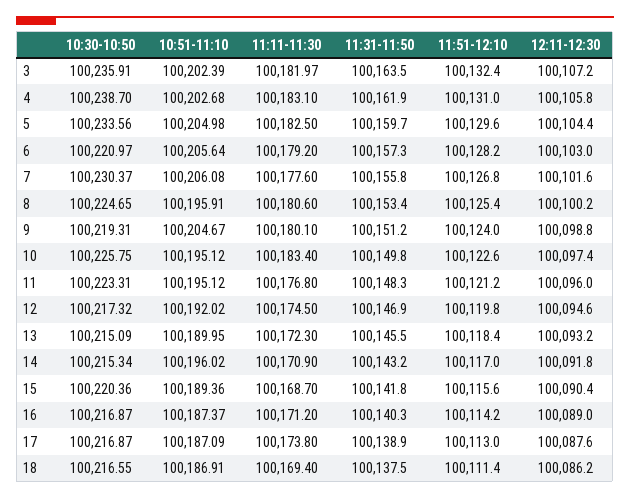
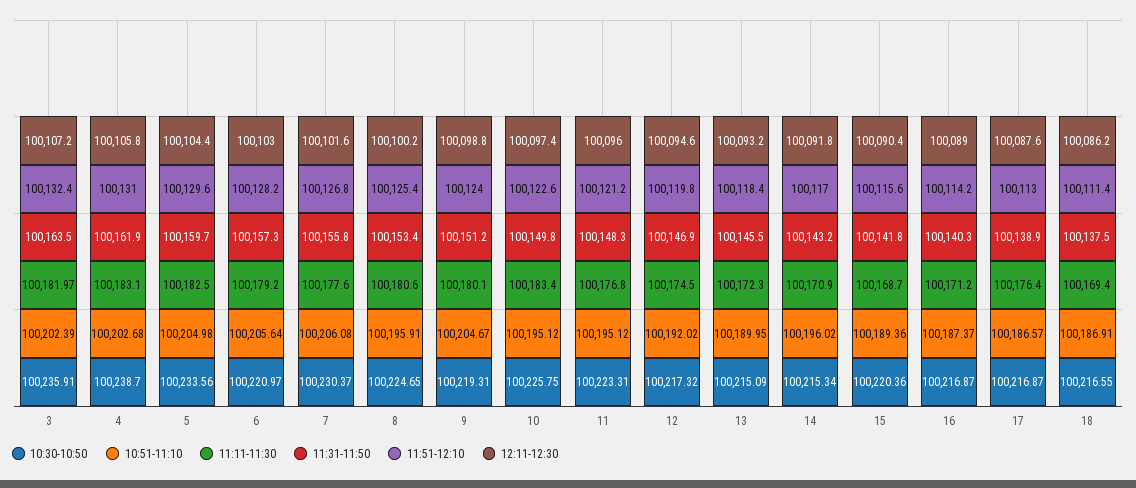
  {
    "10:30-10:50": {
      "3": 100235.91,
      "4": 100238.7,
      "5": 100233.56,
      "6": 100220.97,
      "7": 100230.37,
      "8": 100224.65,
      "9": 100219.31,
      "10": 100225.75,
      "11": 100223.31,
      "12": 100217.32,
      "13": 100215.09,
      "14": 100215.34,
      "15": 100220.36,
      "16": 100216.87,
      "17": 100216.87,
      "18": 100216.55
    },
    "10:51-11:10": {
      "3": 100202.39,
      "4": 100202.68,
      "5": 100204.98,
      "6": 100205.64,
      "7": 100206.08,
      "8": 100195.91,
      "9": 100204.67,
      "10": 100195.12,
      "11": 100195.12,
      "12": 100192.02,
      "13": 100189.95,
      "14": 100196.02,
      "15": 100189.36,
      "16": 100187.37,
-     "17": 100187.09,
+     "17": 100186.57,
      "18": 100186.91
    },
    "11:11-11:30": {
      "3": 100181.97,
      "4": 100183.1,
      "5": 100182.5,
      "6": 100179.2,
      "7": 100177.6,
      "8": 100180.6,
      "9": 100180.1,
      "10": 100183.4,
      "11": 100176.8,
      "12": 100174.5,
      "13": 100172.3,
      "14": 100170.9,
      "15": 100168.7,
      "16": 100171.2,
-     "17": 100173.8,
+     "17": 100176.4,
      "18": 100169.4
    },
    "11:31-11:50": {
      "3": 100163.5,
      "4": 100161.9,
      "5": 100159.7,
      "6": 100157.3,
      "7": 100155.8,
      "8": 100153.4,
      "9": 100151.2,
      "10": 100149.8,
      "11": 100148.3,
      "12": 100146.9,
      "13": 100145.5,
      "14": 100143.2,
      "15": 100141.8,
      "16": 100140.3,
      "17": 100138.9,
      "18": 100137.5
    },
    "11:51-12:10": {
      "3": 100132.4,
      "4": 100131,
      "5": 100129.6,
      "6": 100128.2,
      "7": 100126.8,
      "8": 100125.4,
      "9": 100124,
      "10": 100122.6,
      "11": 100121.2,
      "12": 100119.8,
      "13": 100118.4,
      "14": 100117,
      "15": 100115.6,
      "16": 100114.2,
      "17": 100113,
      "18": 100111.4
    },
    "12:11-12:30": {
      "3": 100107.2,
      "4": 100105.8,
      "5": 100104.4,
      "6": 100103,
      "7": 100101.6,
      "8": 100100.2,
      "9": 100098.8,
      "10": 100097.4,
      "11": 100096,
      "12": 100094.6,
      "13": 100093.2,
      "14": 100091.8,
      "15": 100090.4,
      "16": 100089,
      "17": 100087.6,
      "18": 100086.2
    }
  }

